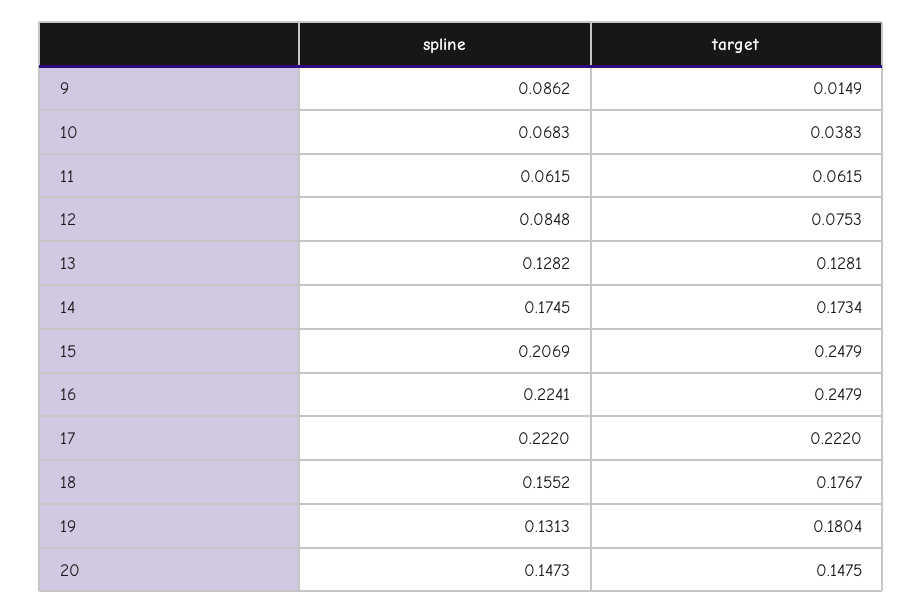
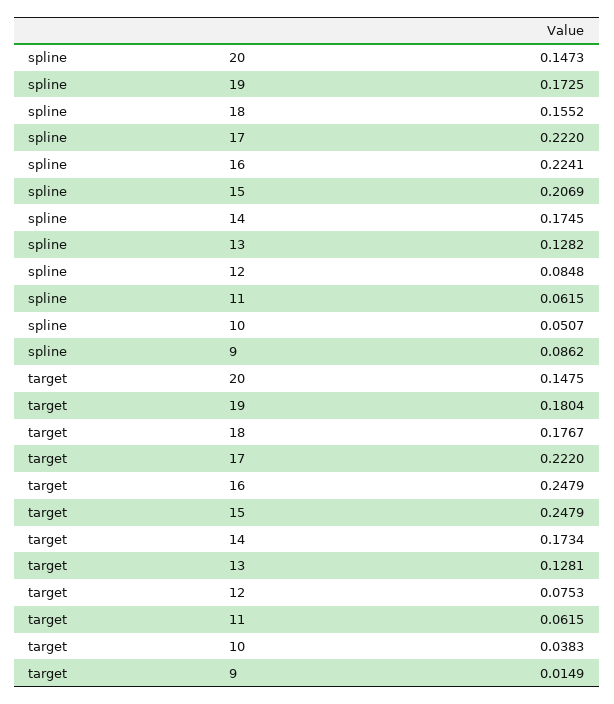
  {
    "spline": {
      "9": 0.0862,
-     "10": 0.0683,
+     "10": 0.0507,
      "11": 0.0615,
      "12": 0.0848,
      "13": 0.1282,
      "14": 0.1745,
      "15": 0.2069,
      "16": 0.2241,
      "17": 0.222,
      "18": 0.1552,
-     "19": 0.1313,
+     "19": 0.1725,
      "20": 0.1473
    },
    "target": {
      "9": 0.0149,
      "10": 0.0383,
      "11": 0.0615,
      "12": 0.0753,
      "13": 0.1281,
      "14": 0.1734,
      "15": 0.2479,
      "16": 0.2479,
      "17": 0.222,
      "18": 0.1767,
      "19": 0.1804,
      "20": 0.1475
    }
  }

